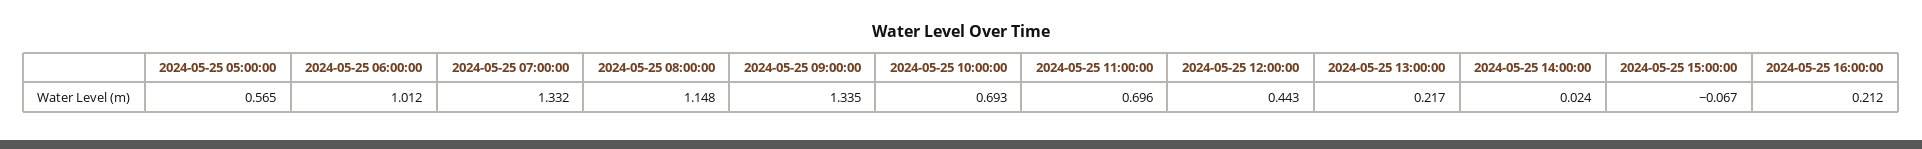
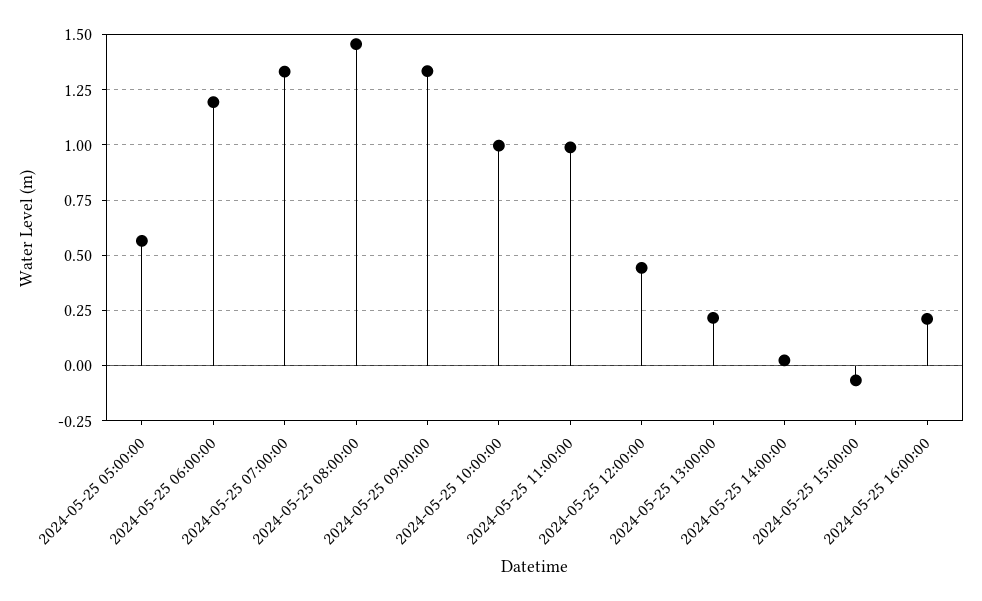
  {
    "2024-05-25 05:00:00": 0.565,
-   "2024-05-25 06:00:00": 1.012,
+   "2024-05-25 06:00:00": 1.2,
    "2024-05-25 07:00:00": 1.332,
-   "2024-05-25 08:00:00": 1.148,
+   "2024-05-25 08:00:00": 1.45,
    "2024-05-25 09:00:00": 1.335,
-   "2024-05-25 10:00:00": 0.693,
+   "2024-05-25 10:00:00": 1,
-   "2024-05-25 11:00:00": 0.696,
+   "2024-05-25 11:00:00": 1,
    "2024-05-25 12:00:00": 0.443,
    "2024-05-25 13:00:00": 0.217,
    "2024-05-25 14:00:00": 0.024,
    "2024-05-25 15:00:00": -0.067,
    "2024-05-25 16:00:00": 0.212
  }

